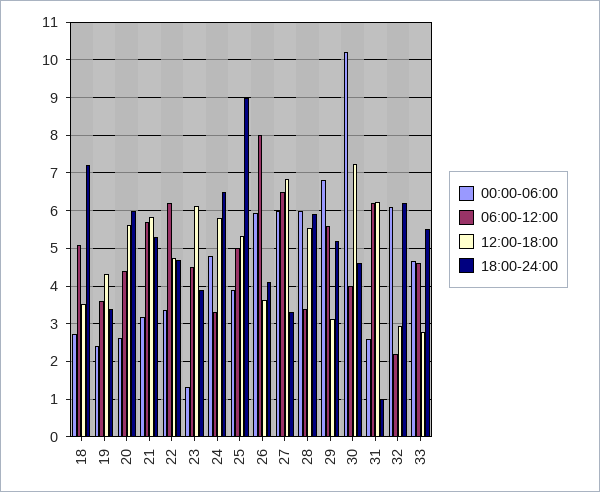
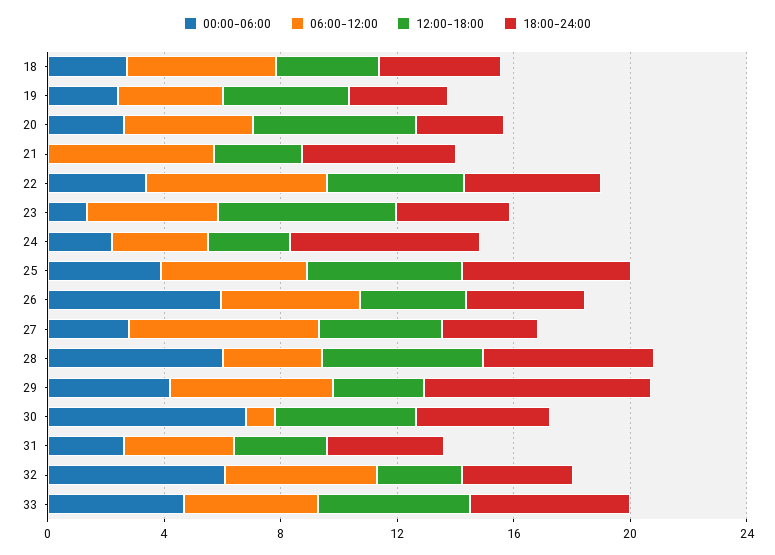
  {
    "00:00-06:00": {
      "18": 2.8,
      "19": 2.4,
      "20": 2.6,
-     "21": 3.2,
+     "21": 0,
      "22": 3.4,
      "23": 1.4,
-     "24": 4.8,
+     "24": 2,
      "25": 4,
      "26": 6,
-     "27": 6,
+     "27": 3,
      "28": 6,
-     "29": 6.8,
+     "29": 4,
-     "30": 10.2,
+     "30": 7,
      "31": 2.6,
      "32": 6.2,
      "33": 4.6
    },
    "06:00-12:00": {
      "18": 5.2,
      "19": 3.6,
      "20": 4.4,
      "21": 5.8,
      "22": 6.2,
      "23": 4.6,
      "24": 3.4,
      "25": 5,
-     "26": 8,
+     "26": 5,
      "27": 6.6,
      "28": 3.4,
      "29": 5.6,
-     "30": 4,
+     "30": 1,
-     "31": 6.2,
+     "31": 4,
-     "32": 2.2,
+     "32": 5,
      "33": 4.6
    },
    "12:00-18:00": {
      "18": 3.6,
      "19": 4.4,
      "20": 5.6,
-     "21": 5.8,
+     "21": 3,
      "22": 4.8,
      "23": 6.2,
-     "24": 5.8,
+     "24": 3,
      "25": 5.4,
      "26": 3.6,
-     "27": 6.8,
+     "27": 4,
      "28": 5.6,
      "29": 3.2,
-     "30": 7.2,
+     "30": 5,
-     "31": 6.2,
+     "31": 3,
      "32": 3,
-     "33": 2.8
+     "33": 5
    },
    "18:00-24:00": {
-     "18": 7.2,
+     "18": 4,
      "19": 3.4,
-     "20": 6,
+     "20": 3,
      "21": 5.4,
      "22": 4.8,
      "23": 4,
      "24": 6.6,
-     "25": 9,
+     "25": 6,
      "26": 4.2,
      "27": 3.4,
      "28": 6,
-     "29": 5.2,
+     "29": 8,
      "30": 4.6,
-     "31": 1,
+     "31": 4,
-     "32": 6.2,
+     "32": 4,
      "33": 5.6
    }
  }

